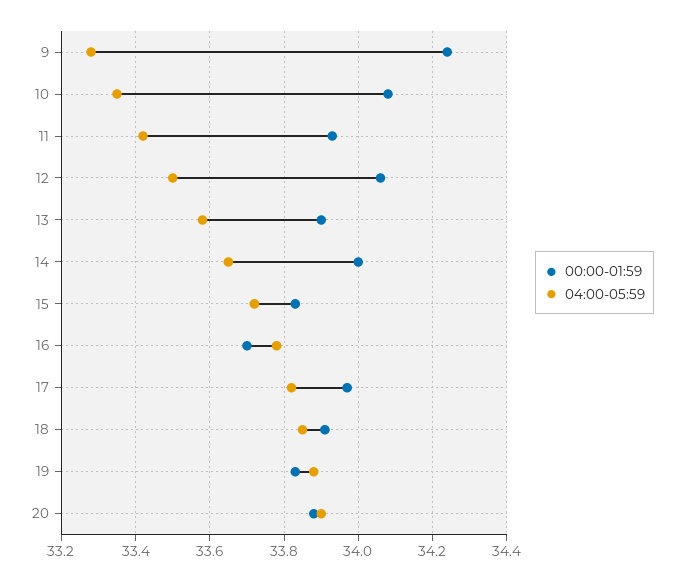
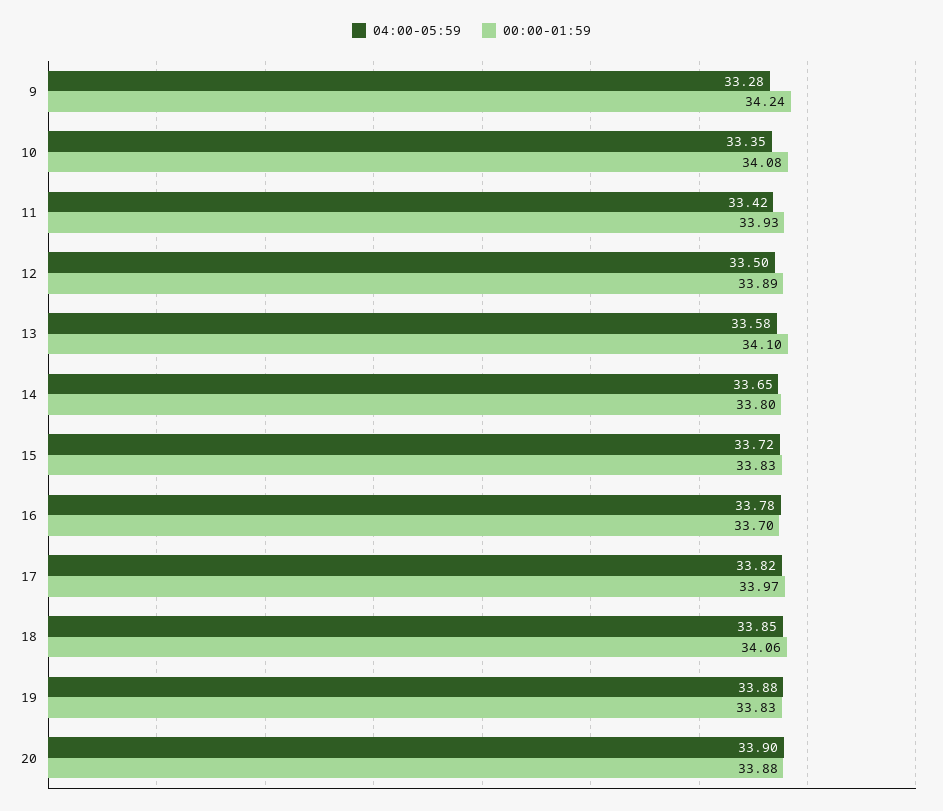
  {
    "00:00-01:59": {
      "9": 34.24,
      "10": 34.08,
      "11": 33.93,
-     "12": 34.05,
+     "12": 33.89,
-     "13": 33.9,
+     "13": 34.1,
-     "14": 34,
+     "14": 33.8,
      "15": 33.83,
      "16": 33.7,
      "17": 33.97,
-     "18": 33.9,
+     "18": 34.06,
      "19": 33.83,
      "20": 33.88
    },
    "04:00-05:59": {
      "9": 33.28,
      "10": 33.35,
      "11": 33.42,
      "12": 33.5,
      "13": 33.58,
      "14": 33.65,
      "15": 33.72,
      "16": 33.78,
      "17": 33.82,
      "18": 33.85,
      "19": 33.88,
      "20": 33.9
    }
  }

